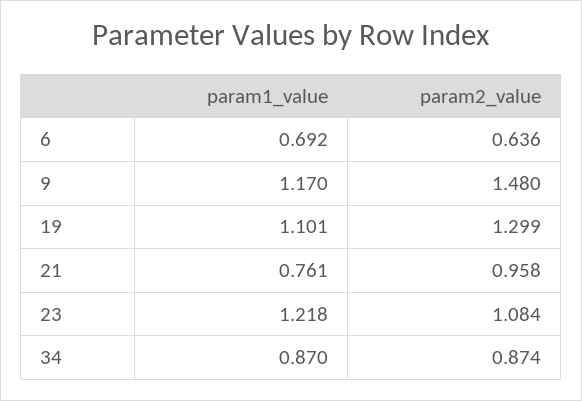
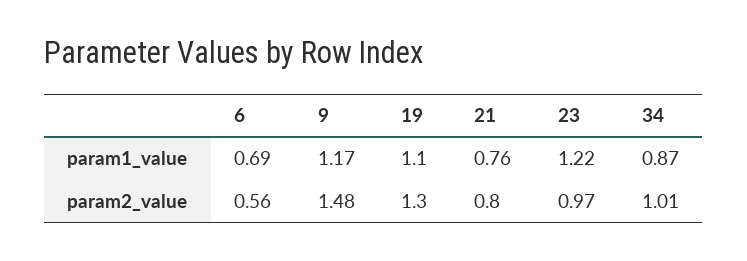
  {
    "param1_value": {
      "6": 0.692,
      "9": 1.17,
      "19": 1.101,
      "21": 0.761,
      "23": 1.218,
      "34": 0.87
    },
    "param2_value": {
-     "6": 0.636,
+     "6": 0.56,
      "9": 1.48,
      "19": 1.299,
-     "21": 0.958,
+     "21": 0.8,
-     "23": 1.084,
+     "23": 0.97,
-     "34": 0.874
+     "34": 1.01
    }
  }

